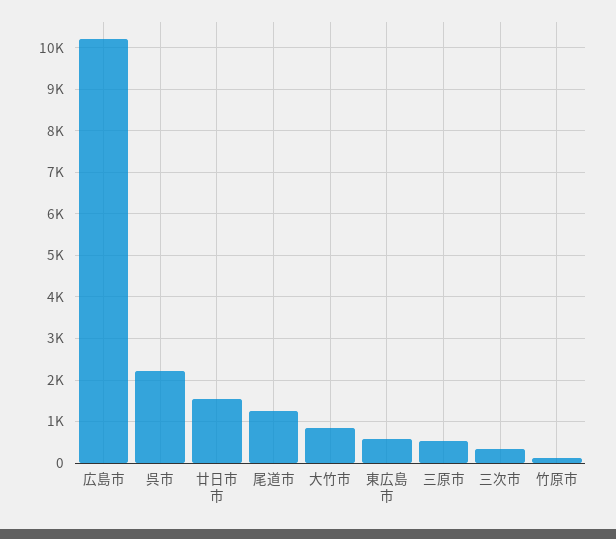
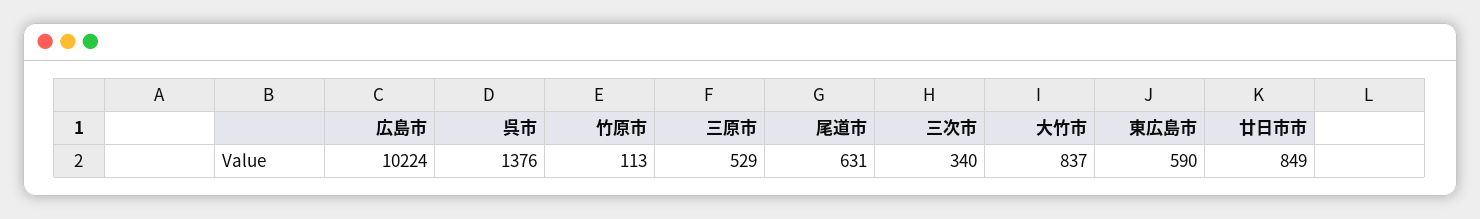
  {
    "広島市": 10224,
-   "呉市": 2200,
+   "呉市": 1376,
-   "廿日市市": 1600,
+   "廿日市市": 849,
-   "尾道市": 1200,
+   "尾道市": 631,
    "大竹市": 837,
    "東広島市": 590,
    "三原市": 529,
    "三次市": 340,
    "竹原市": 113
  }

